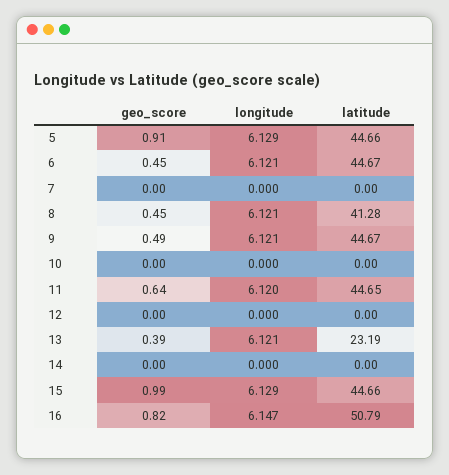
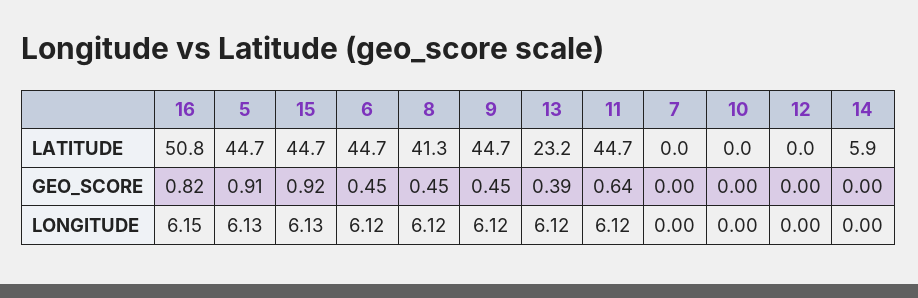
  {
    "geo_score": {
      "5": 0.91,
      "6": 0.45,
      "7": 0,
      "8": 0.45,
-     "9": 0.49,
+     "9": 0.45,
      "10": 0,
      "11": 0.64,
      "12": 0,
      "13": 0.39,
      "14": 0,
-     "15": 0.99,
+     "15": 0.92,
      "16": 0.82
    },
    "longitude": {
      "5": 6.129,
      "6": 6.121,
      "7": 0,
      "8": 6.121,
      "9": 6.121,
      "10": 0,
      "11": 6.12,
      "12": 0,
      "13": 6.121,
      "14": 0,
      "15": 6.129,
      "16": 6.147
    },
    "latitude": {
      "5": 44.66,
      "6": 44.67,
      "7": 0,
      "8": 41.28,
      "9": 44.67,
      "10": 0,
      "11": 44.65,
      "12": 0,
      "13": 23.19,
-     "14": 0,
+     "14": 5.9,
      "15": 44.66,
      "16": 50.79
    }
  }

